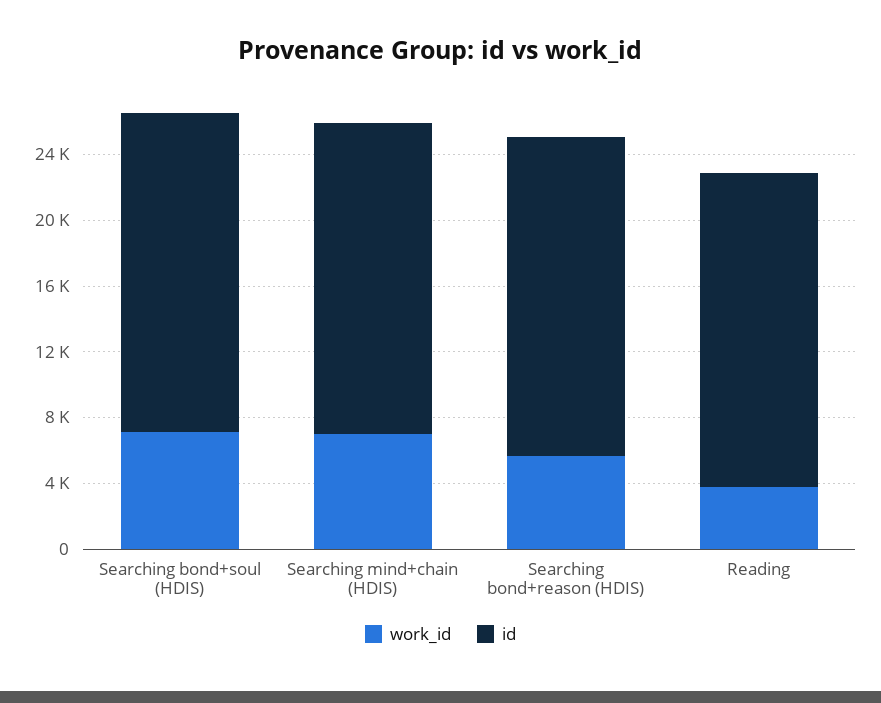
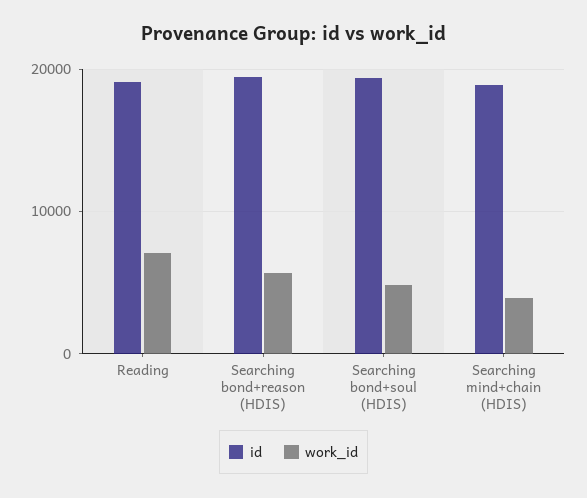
  {
    "work_id": {
-     "Searching bond+soul (HDIS)": 7000,
+     "Searching bond+soul (HDIS)": 5000,
-     "Searching mind+chain (HDIS)": 7000,
+     "Searching mind+chain (HDIS)": 4000,
      "Searching bond+reason (HDIS)": 6000,
-     "Reading": 4000
+     "Reading": 7000
    },
    "id": {
      "Searching bond+soul (HDIS)": 19000,
      "Searching mind+chain (HDIS)": 19000,
      "Searching bond+reason (HDIS)": 19000,
      "Reading": 19000
    }
  }

